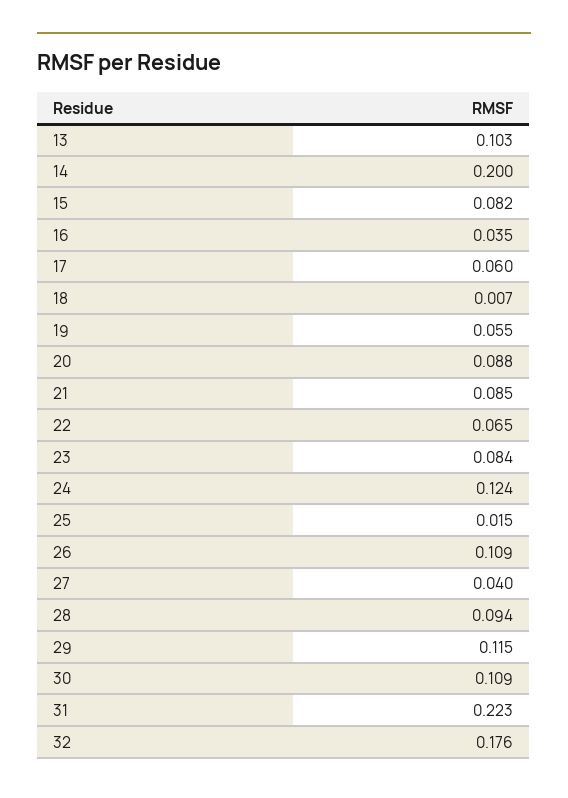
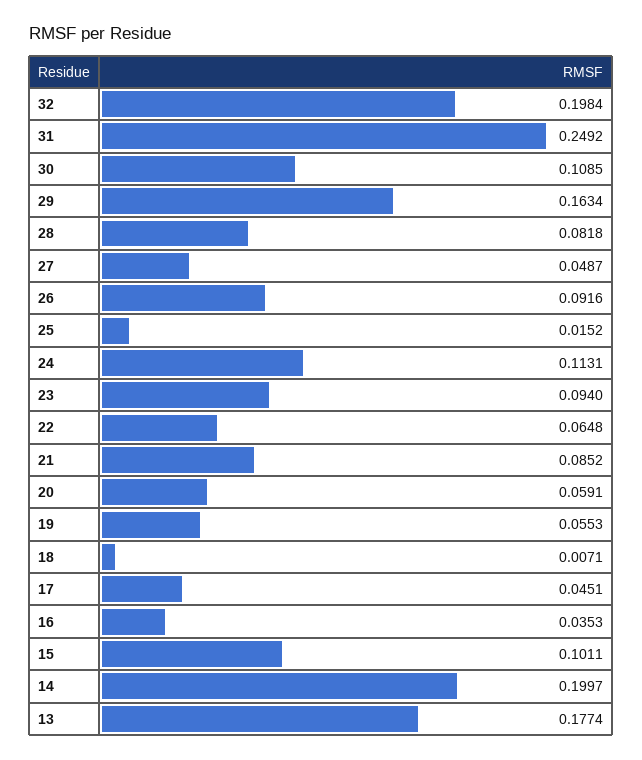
  {
-   "13": 0.103,
+   "13": 0.1774,
    "14": 0.1997,
-   "15": 0.082,
+   "15": 0.1011,
    "16": 0.0353,
-   "17": 0.06,
+   "17": 0.0451,
    "18": 0.0071,
    "19": 0.0553,
-   "20": 0.088,
+   "20": 0.0591,
    "21": 0.0852,
    "22": 0.0648,
-   "23": 0.084,
+   "23": 0.094,
-   "24": 0.124,
+   "24": 0.1131,
    "25": 0.0152,
-   "26": 0.109,
+   "26": 0.0916,
-   "27": 0.04,
+   "27": 0.0487,
-   "28": 0.094,
+   "28": 0.0818,
-   "29": 0.115,
+   "29": 0.1634,
    "30": 0.1085,
-   "31": 0.223,
+   "31": 0.2492,
-   "32": 0.176
+   "32": 0.1984
  }

